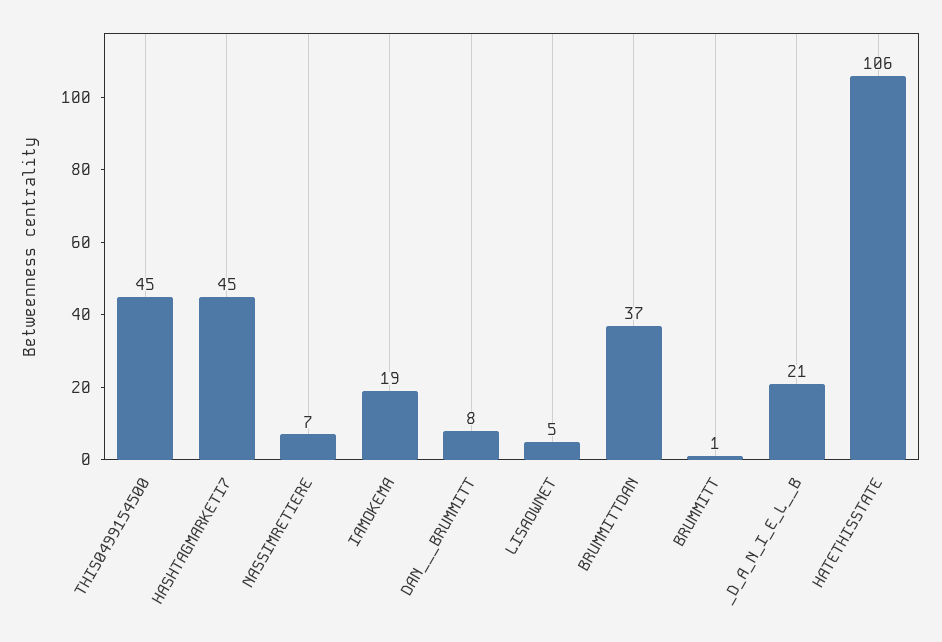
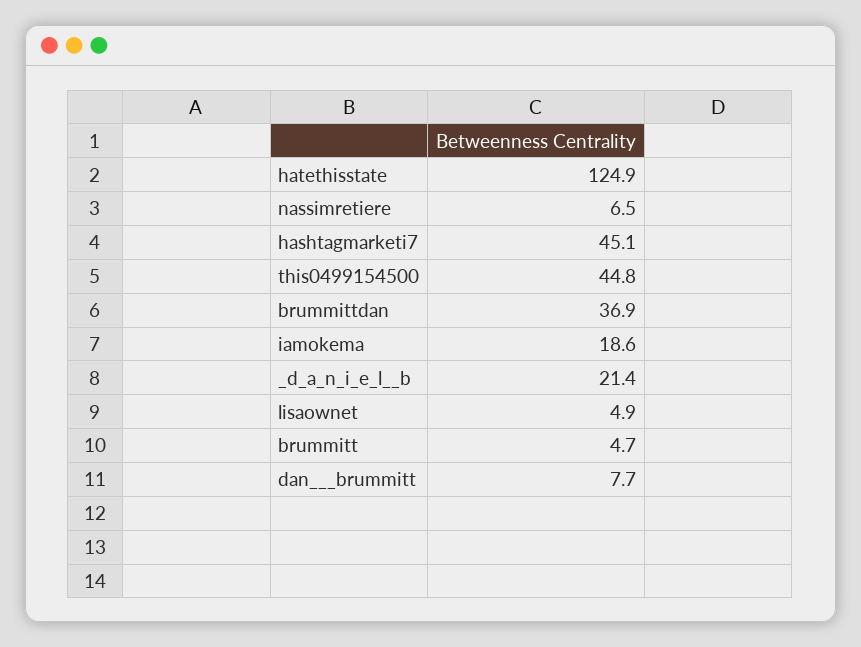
  {
    "THIS0499154500": 44.8,
    "HASHTAGMARKETI7": 45.1,
    "NASSIMRETIERE": 6.5,
    "IAMOKEMA": 18.6,
    "DAN___BRUMMITT": 7.7,
    "LISAOWNET": 4.9,
    "BRUMMITTDAN": 36.9,
-   "BRUMMITT": 1,
+   "BRUMMITT": 4.7,
    "_D_A_N_I_E_L__B": 21.4,
-   "HATETHISSTATE": 106
+   "HATETHISSTATE": 124.9
  }

